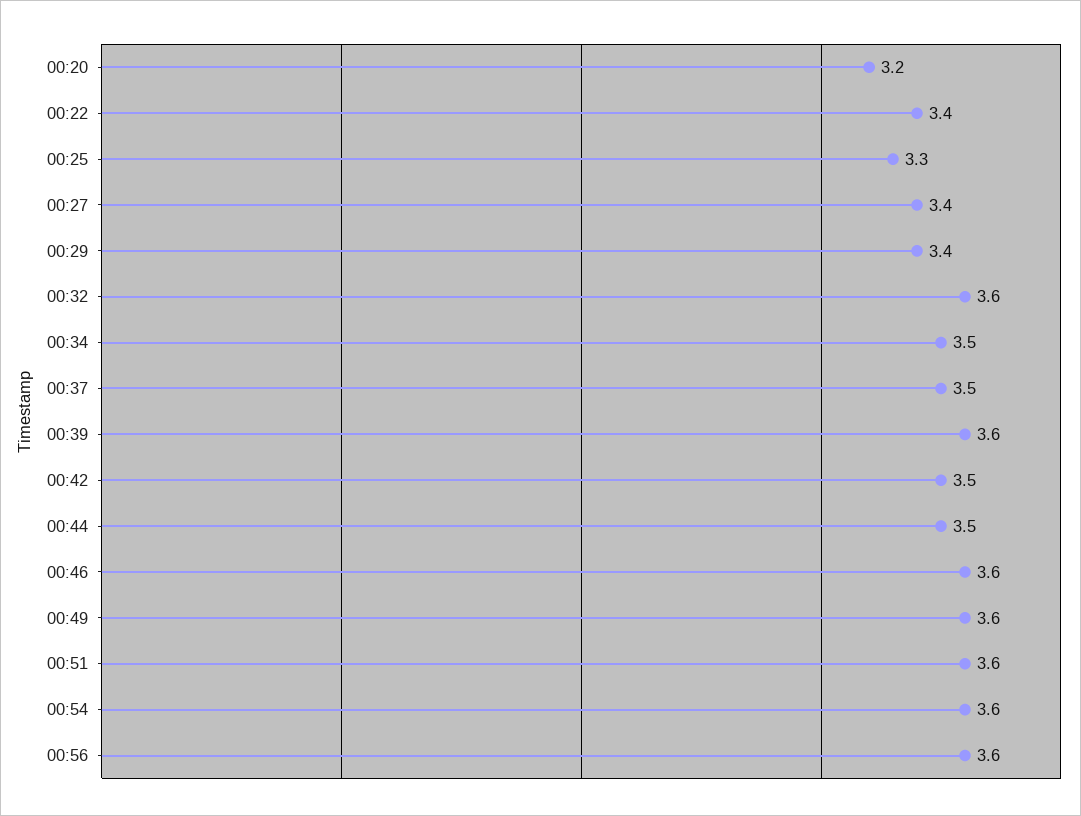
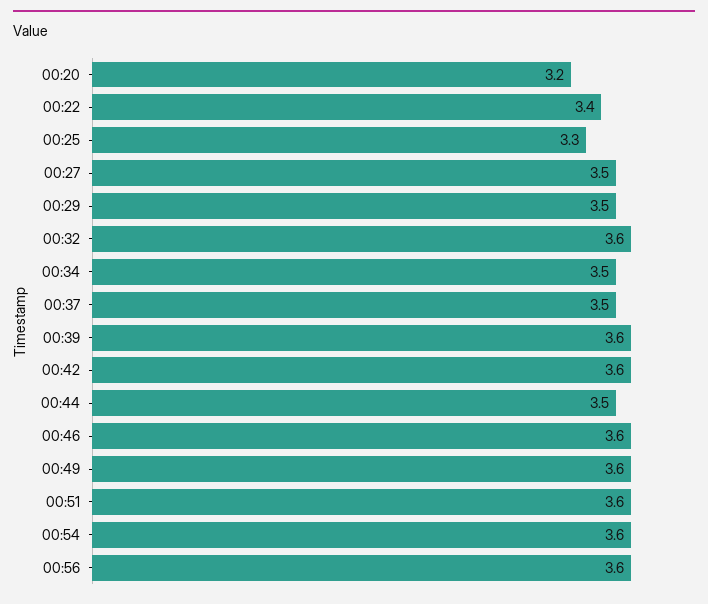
  {
    "00:20": 3.2,
    "00:22": 3.4,
    "00:25": 3.3,
-   "00:27": 3.4,
+   "00:27": 3.5,
-   "00:29": 3.4,
+   "00:29": 3.5,
    "00:32": 3.6,
    "00:34": 3.5,
    "00:37": 3.5,
    "00:39": 3.6,
-   "00:42": 3.5,
+   "00:42": 3.6,
    "00:44": 3.5,
    "00:46": 3.6,
    "00:49": 3.6,
    "00:51": 3.6,
    "00:54": 3.6,
    "00:56": 3.6
  }

